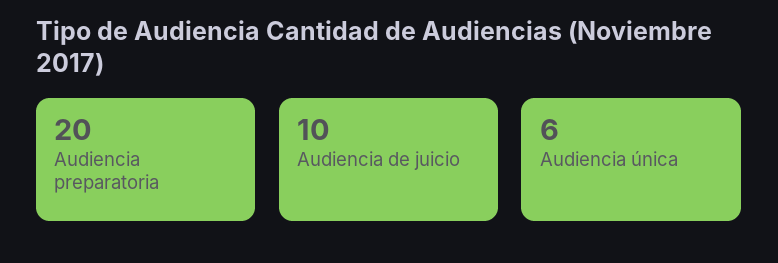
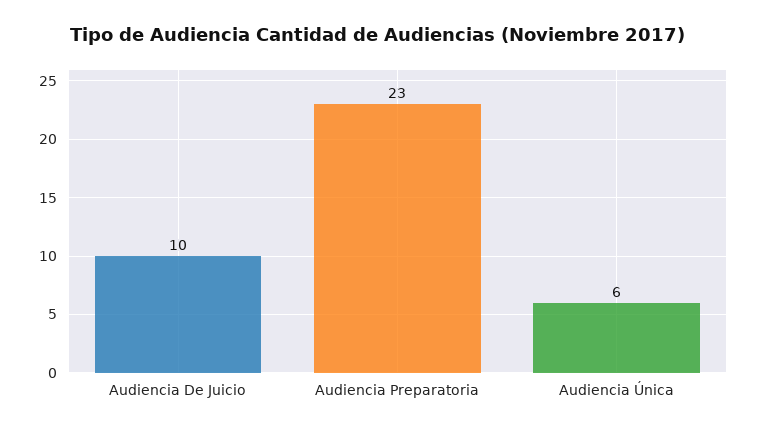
  {
-   "Audiencia preparatoria": 20,
+   "Audiencia preparatoria": 23,
    "Audiencia de juicio": 10,
    "Audiencia única": 6
  }

